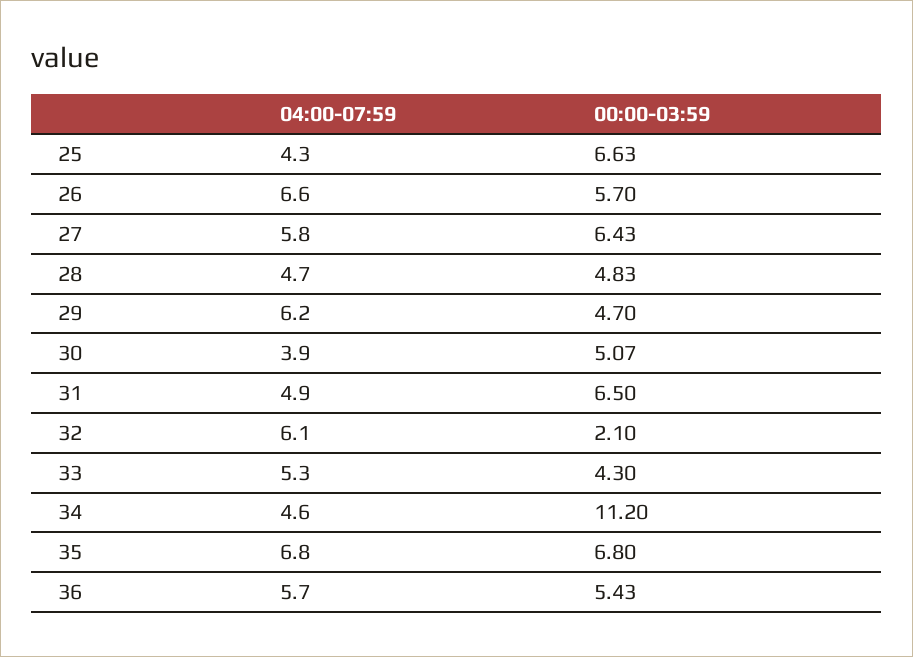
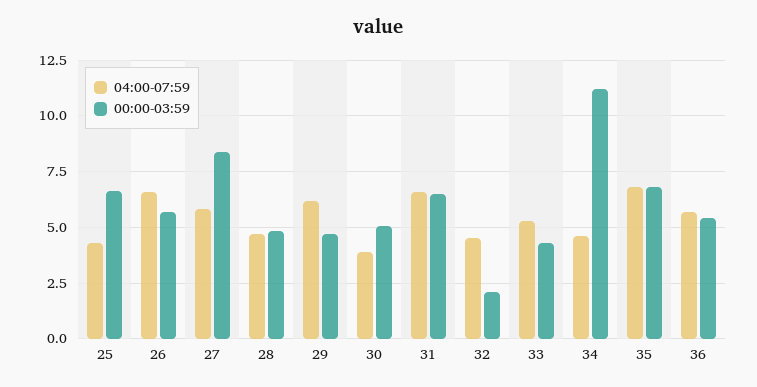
  {
    "04:00-07:59": {
      "25": 4.3,
      "26": 6.6,
      "27": 5.8,
      "28": 4.7,
      "29": 6.2,
      "30": 3.9,
-     "31": 4.9,
+     "31": 6.5,
-     "32": 6.1,
+     "32": 4.5,
      "33": 5.3,
      "34": 4.6,
      "35": 6.8,
      "36": 5.7
    },
    "00:00-03:59": {
      "25": 6.63,
      "26": 5.7,
-     "27": 6.43,
+     "27": 8.5,
      "28": 4.83,
      "29": 4.7,
      "30": 5.07,
      "31": 6.5,
      "32": 2.1,
      "33": 4.3,
      "34": 11.2,
      "35": 6.8,
      "36": 5.43
    }
  }

